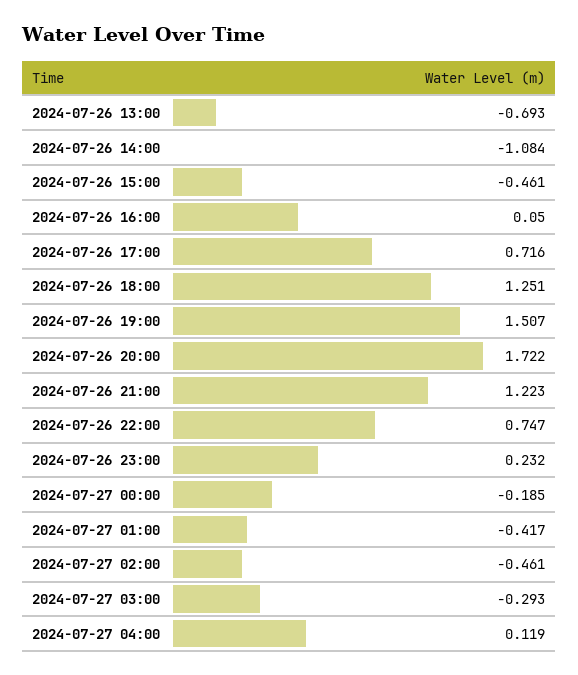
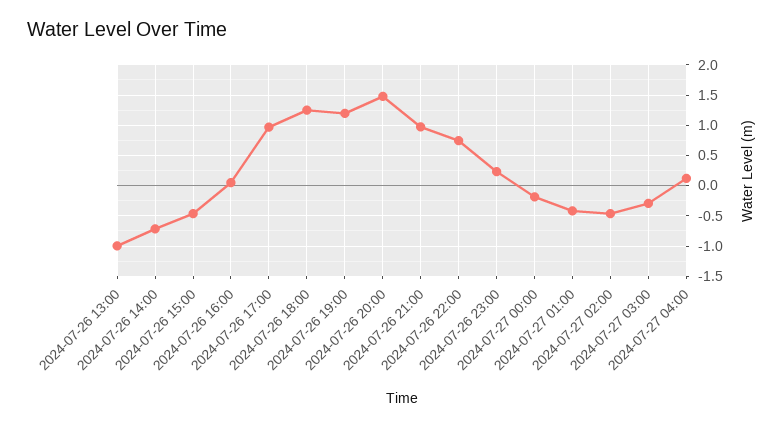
  {
-   "2024-07-26 13:00": -0.693,
+   "2024-07-26 13:00": -1,
-   "2024-07-26 14:00": -1.084,
+   "2024-07-26 14:00": -0.7,
    "2024-07-26 15:00": -0.461,
    "2024-07-26 16:00": 0.05,
-   "2024-07-26 17:00": 0.716,
+   "2024-07-26 17:00": 1,
    "2024-07-26 18:00": 1.251,
-   "2024-07-26 19:00": 1.507,
+   "2024-07-26 19:00": 1.2,
-   "2024-07-26 20:00": 1.722,
+   "2024-07-26 20:00": 1.5,
-   "2024-07-26 21:00": 1.223,
+   "2024-07-26 21:00": 1,
    "2024-07-26 22:00": 0.747,
    "2024-07-26 23:00": 0.232,
    "2024-07-27 00:00": -0.185,
    "2024-07-27 01:00": -0.417,
    "2024-07-27 02:00": -0.461,
    "2024-07-27 03:00": -0.293,
    "2024-07-27 04:00": 0.119
  }

